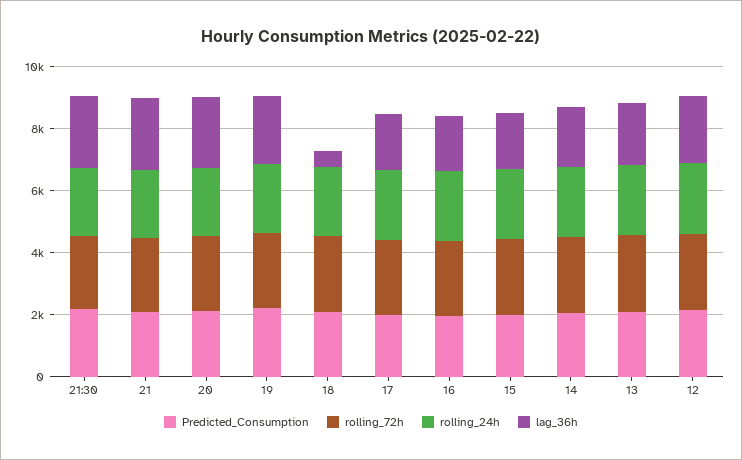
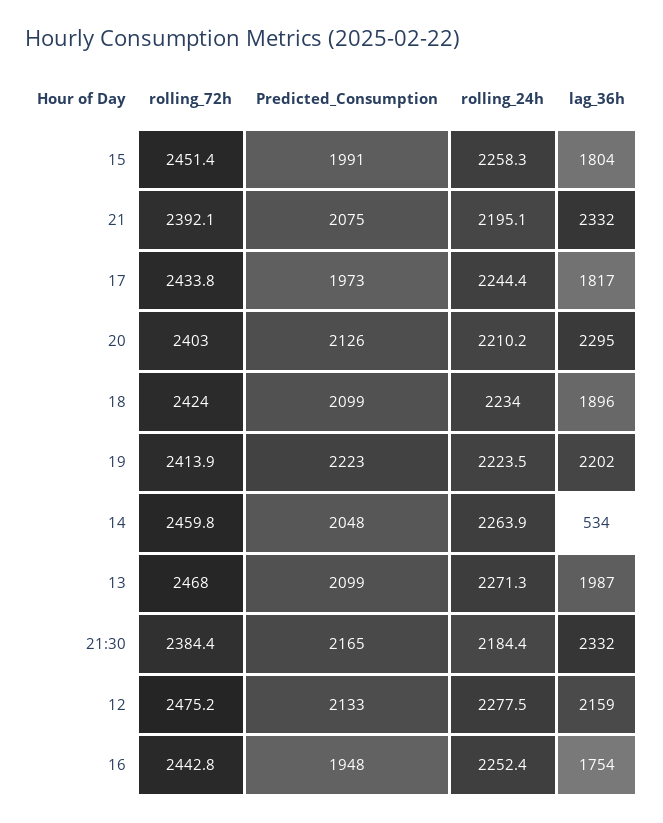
  {
    "Predicted_Consumption": {
      "21:30": 2165,
      "21": 2075,
      "20": 2126,
      "19": 2223,
      "18": 2099,
      "17": 1973,
      "16": 1948,
      "15": 1991,
      "14": 2048,
      "13": 2099,
      "12": 2133
    },
    "rolling_72h": {
      "21:30": 2384.4,
      "21": 2392.1,
      "20": 2403,
      "19": 2413.9,
      "18": 2424,
      "17": 2433.8,
      "16": 2442.8,
      "15": 2451.4,
      "14": 2459.8,
      "13": 2468,
      "12": 2475.2
    },
    "rolling_24h": {
      "21:30": 2184.4,
      "21": 2195.1,
      "20": 2210.2,
      "19": 2223.5,
      "18": 2234,
      "17": 2244.4,
      "16": 2252.4,
      "15": 2258.3,
      "14": 2263.9,
      "13": 2271.3,
      "12": 2277.5
    },
    "lag_36h": {
      "21:30": 2332,
      "21": 2332,
      "20": 2295,
      "19": 2202,
-     "18": 500,
+     "18": 1896,
      "17": 1817,
      "16": 1754,
      "15": 1804,
-     "14": 2000,
+     "14": 534,
      "13": 1987,
      "12": 2159
    }
  }

